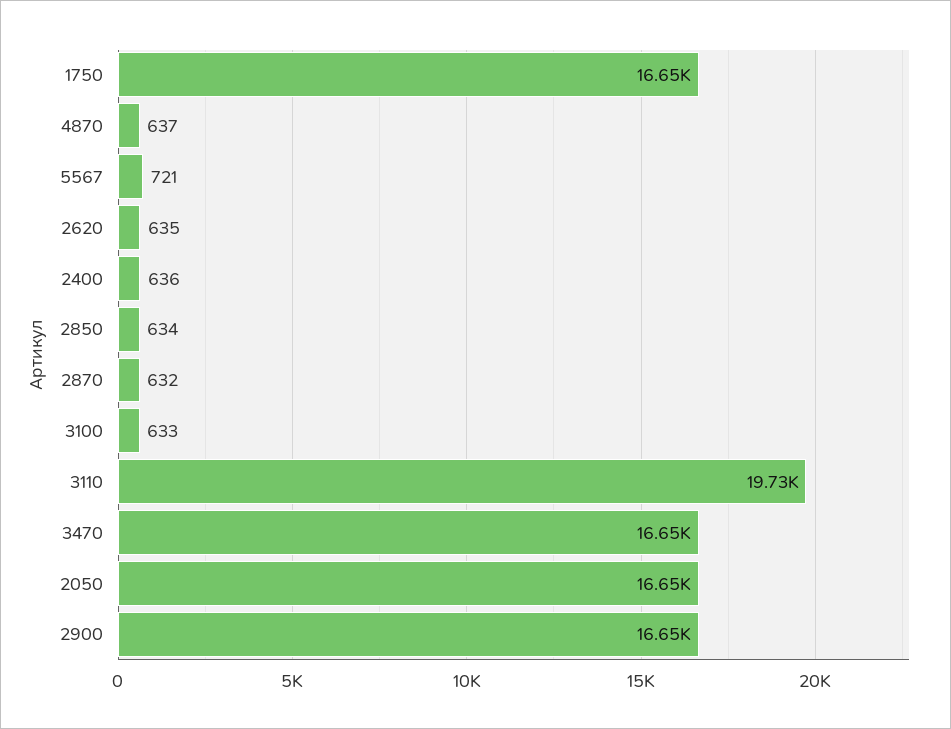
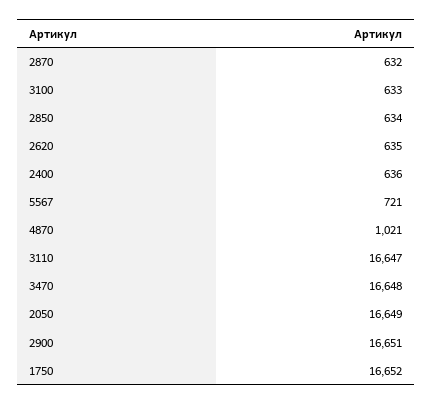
  {
    "1750": 16652,
-   "4870": 637,
+   "4870": 1021,
    "5567": 721,
    "2620": 635,
    "2400": 636,
    "2850": 634,
    "2870": 632,
    "3100": 633,
-   "3110": 19730,
+   "3110": 16647,
    "3470": 16648,
    "2050": 16649,
    "2900": 16651
  }

